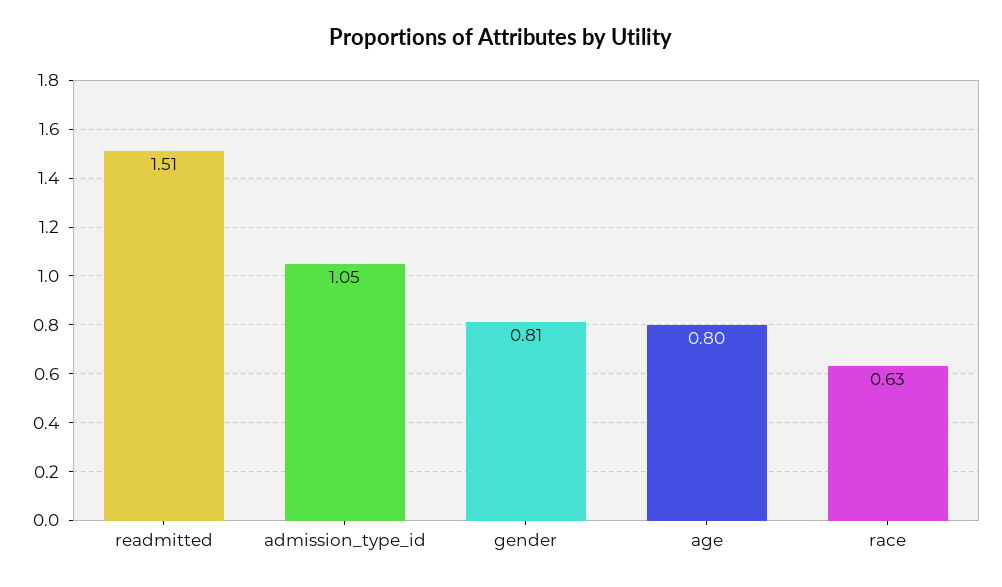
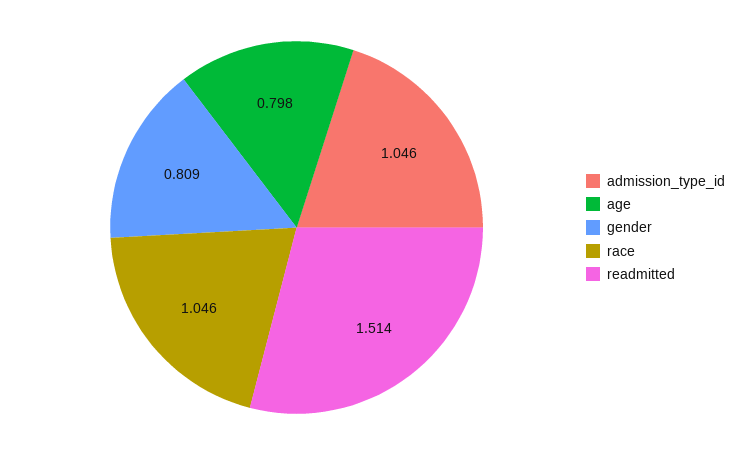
  {
    "readmitted": 1.514,
    "admission_type_id": 1.046,
    "gender": 0.809,
    "age": 0.798,
-   "race": 0.63
+   "race": 1.046
  }

